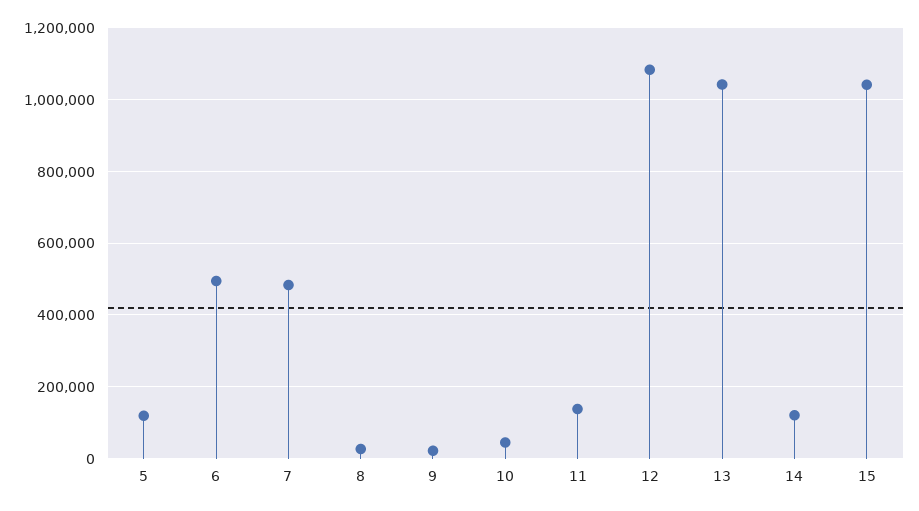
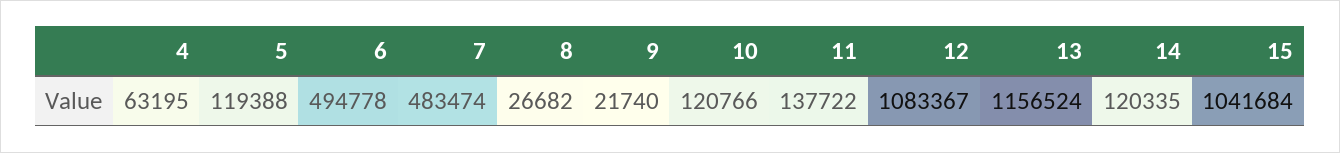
  {
    "5": 119388,
    "6": 494778,
    "7": 483474,
    "8": 26682,
    "9": 21740,
-   "10": 40000,
+   "10": 120766,
    "11": 137722,
    "12": 1083367,
-   "13": 1040000,
+   "13": 1156524,
    "14": 120335,
-   "15": 1041684
+   "15": 1041684,
+   "4": 63195
  }

